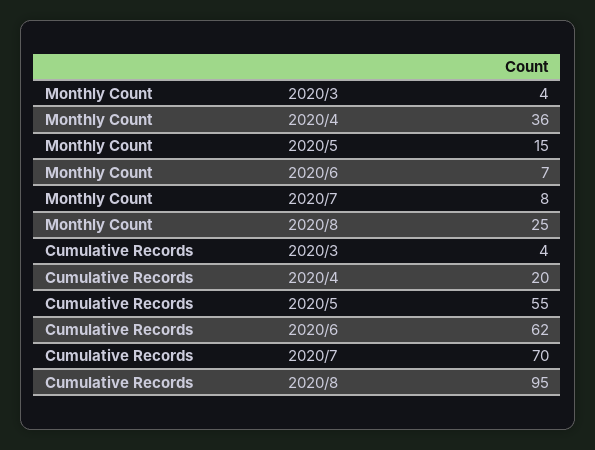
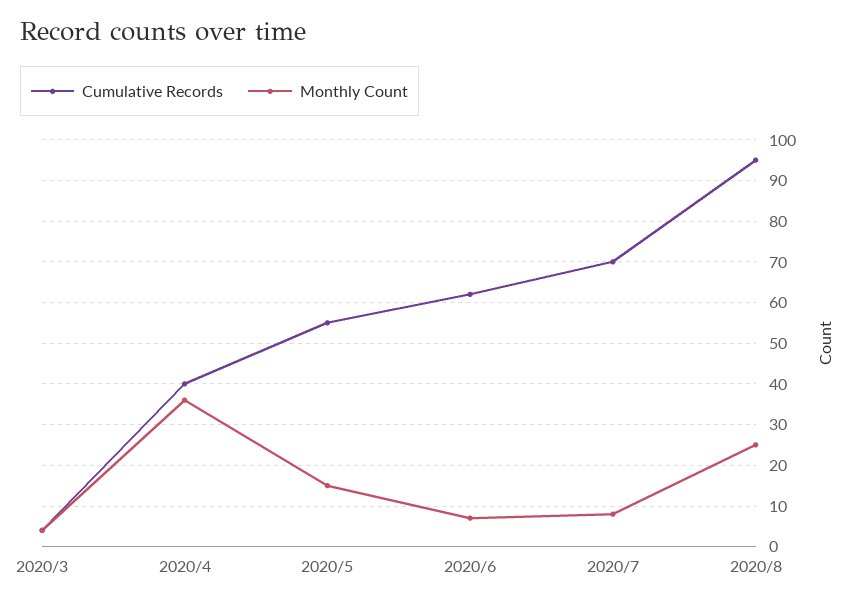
  {
    "Monthly Count": {
      "2020/3": 4,
      "2020/4": 36,
      "2020/5": 15,
      "2020/6": 7,
      "2020/7": 8,
      "2020/8": 25
    },
    "Cumulative Records": {
      "2020/3": 4,
-     "2020/4": 20,
+     "2020/4": 40,
      "2020/5": 55,
      "2020/6": 62,
      "2020/7": 70,
      "2020/8": 95
    }
  }

